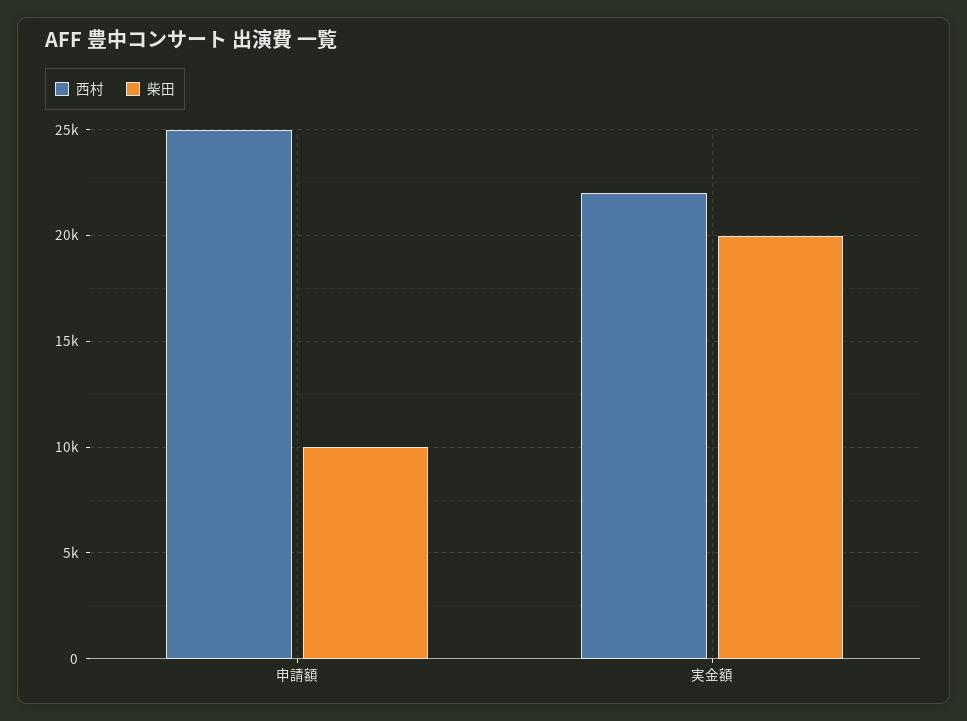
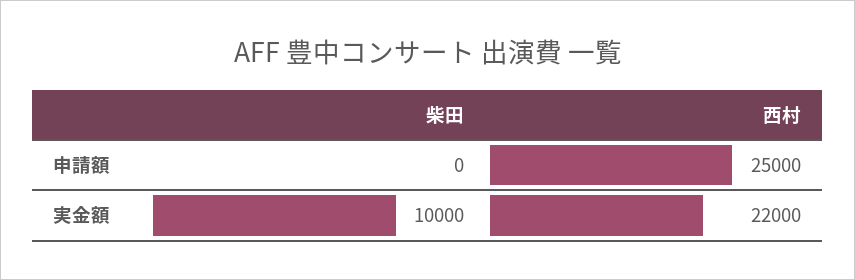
  {
    "西村": {
      "申請額": 25000,
      "実金額": 22000
    },
    "柴田": {
-     "申請額": 10000,
+     "申請額": 0,
-     "実金額": 20000
+     "実金額": 10000
    }
  }

